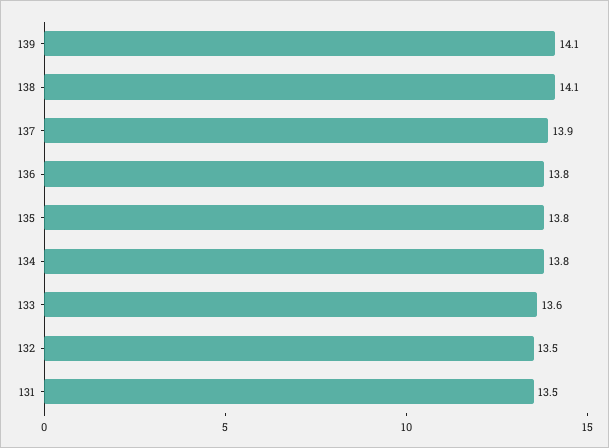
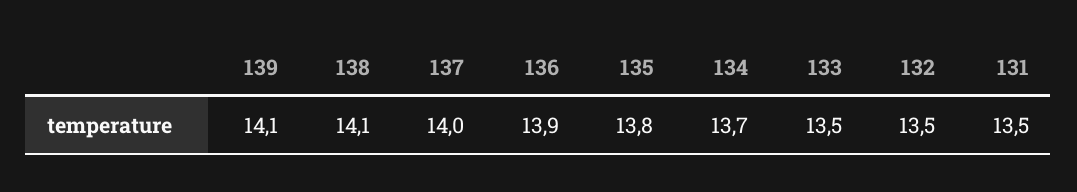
  {
    "139": 14.1,
    "138": 14.1,
-   "137": 13.9,
+   "137": 14,
-   "136": 13.8,
+   "136": 13.9,
    "135": 13.8,
-   "134": 13.8,
+   "134": 13.7,
-   "133": 13.6,
+   "133": 13.5,
    "132": 13.5,
    "131": 13.5
  }

